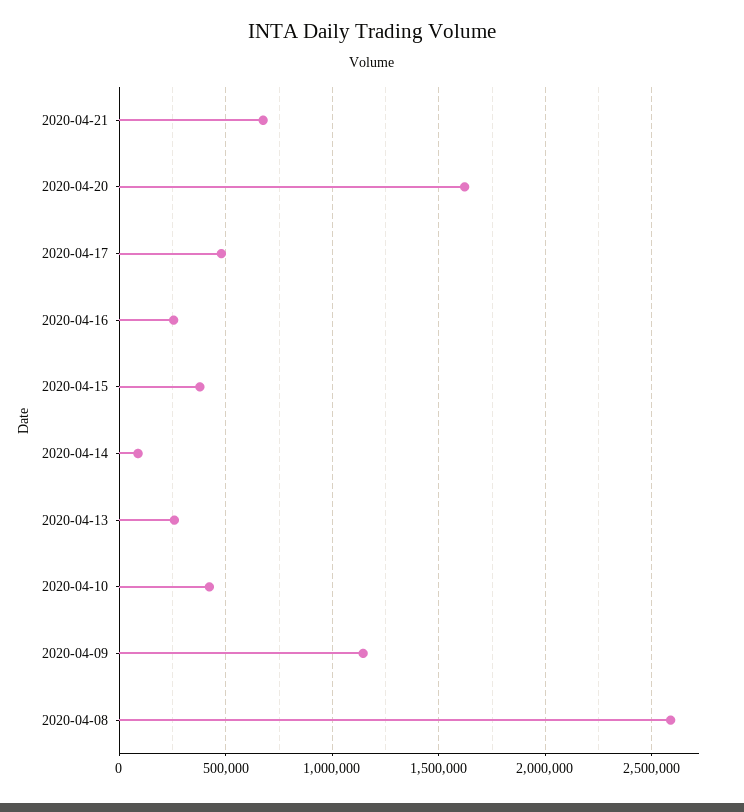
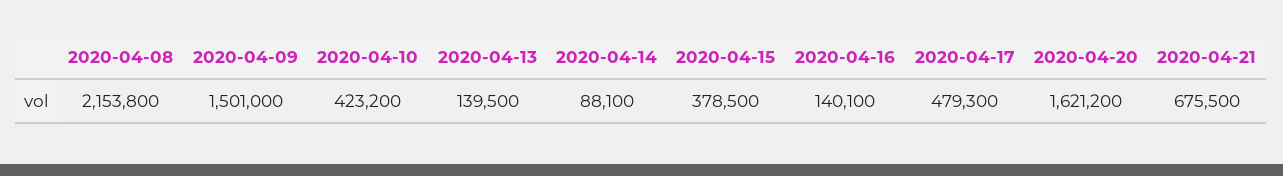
  {
    "2020-04-21": 675500,
    "2020-04-20": 1621200,
    "2020-04-17": 479300,
-   "2020-04-16": 250000,
+   "2020-04-16": 140100,
    "2020-04-15": 378500,
    "2020-04-14": 88100,
-   "2020-04-13": 250000,
+   "2020-04-13": 139500,
    "2020-04-10": 423200,
-   "2020-04-09": 1150000,
+   "2020-04-09": 1501000,
-   "2020-04-08": 2600000
+   "2020-04-08": 2153800
  }

